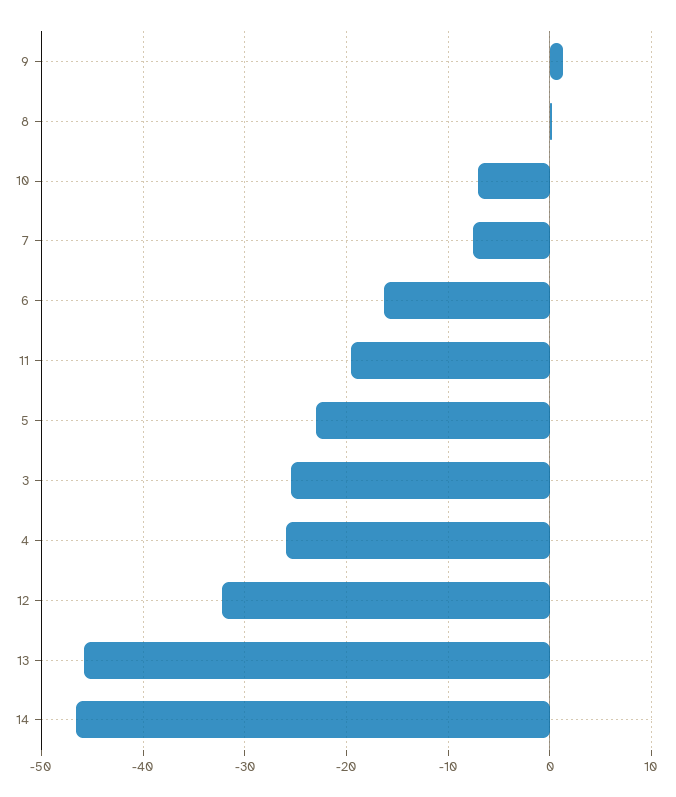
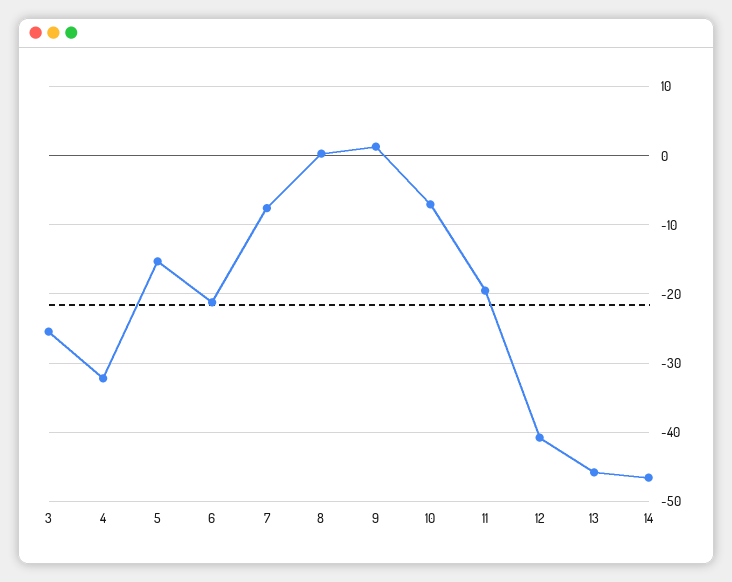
  {
    "9": 1,
    "8": 0,
    "10": -7,
    "7": -8,
-   "6": -16,
+   "6": -21,
    "11": -20,
-   "5": -23,
+   "5": -15,
    "3": -25,
-   "4": -26,
+   "4": -32,
-   "12": -32,
+   "12": -41,
    "13": -46,
    "14": -47
  }

